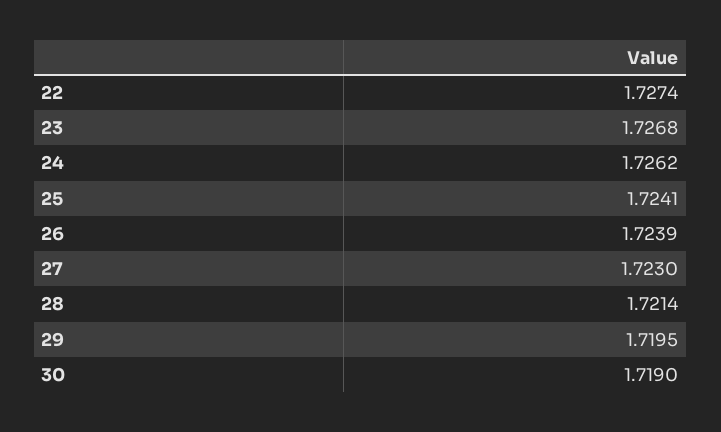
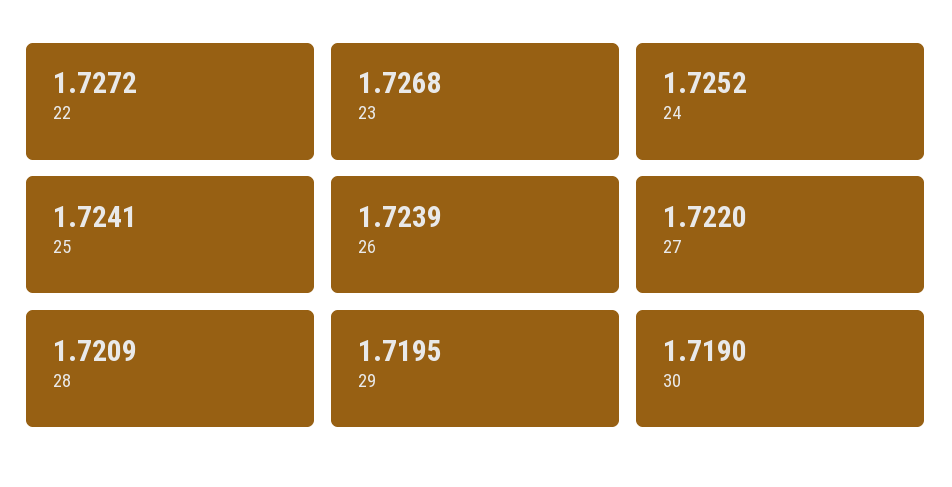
  {
-   "22": 1.7274,
+   "22": 1.7272,
    "23": 1.7268,
-   "24": 1.7262,
+   "24": 1.7252,
    "25": 1.7241,
    "26": 1.7239,
-   "27": 1.723,
+   "27": 1.722,
-   "28": 1.7214,
+   "28": 1.7209,
    "29": 1.7195,
    "30": 1.719
  }

